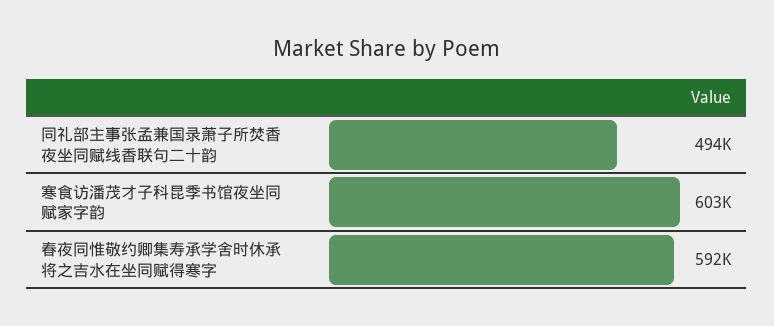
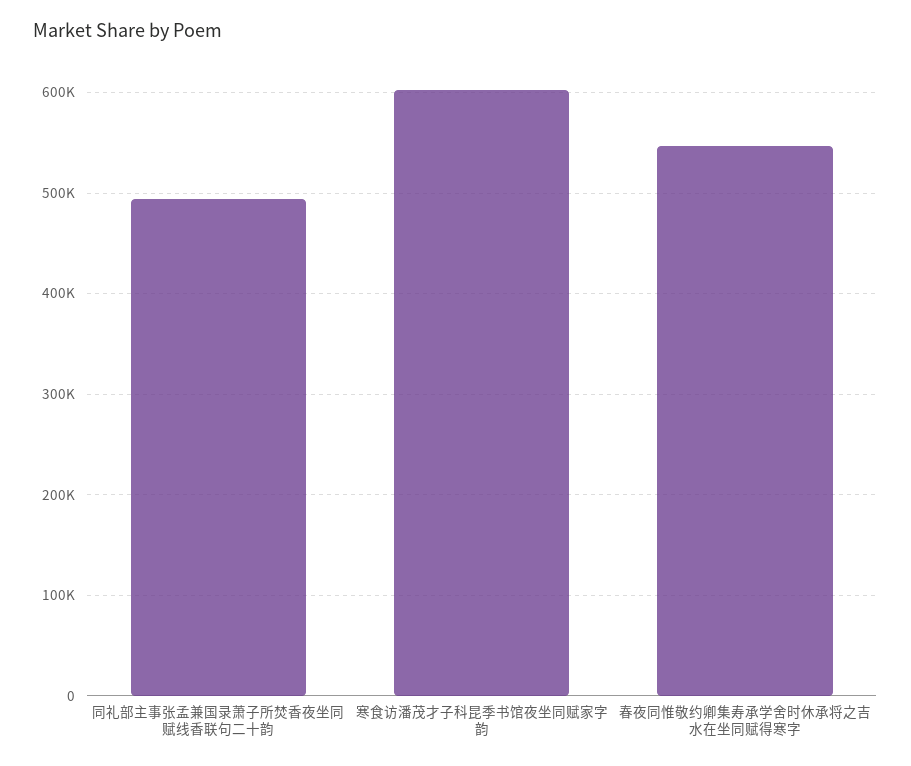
  {
    "同礼部主事张孟兼国录萧子所焚香夜坐同赋线香联句二十韵": 494000,
    "寒食访潘茂才子科昆季书馆夜坐同赋家字韵": 603000,
-   "春夜同惟敬约卿集寿承学舍时休承将之吉水在坐同赋得寒字": 592000
+   "春夜同惟敬约卿集寿承学舍时休承将之吉水在坐同赋得寒字": 550000
  }

